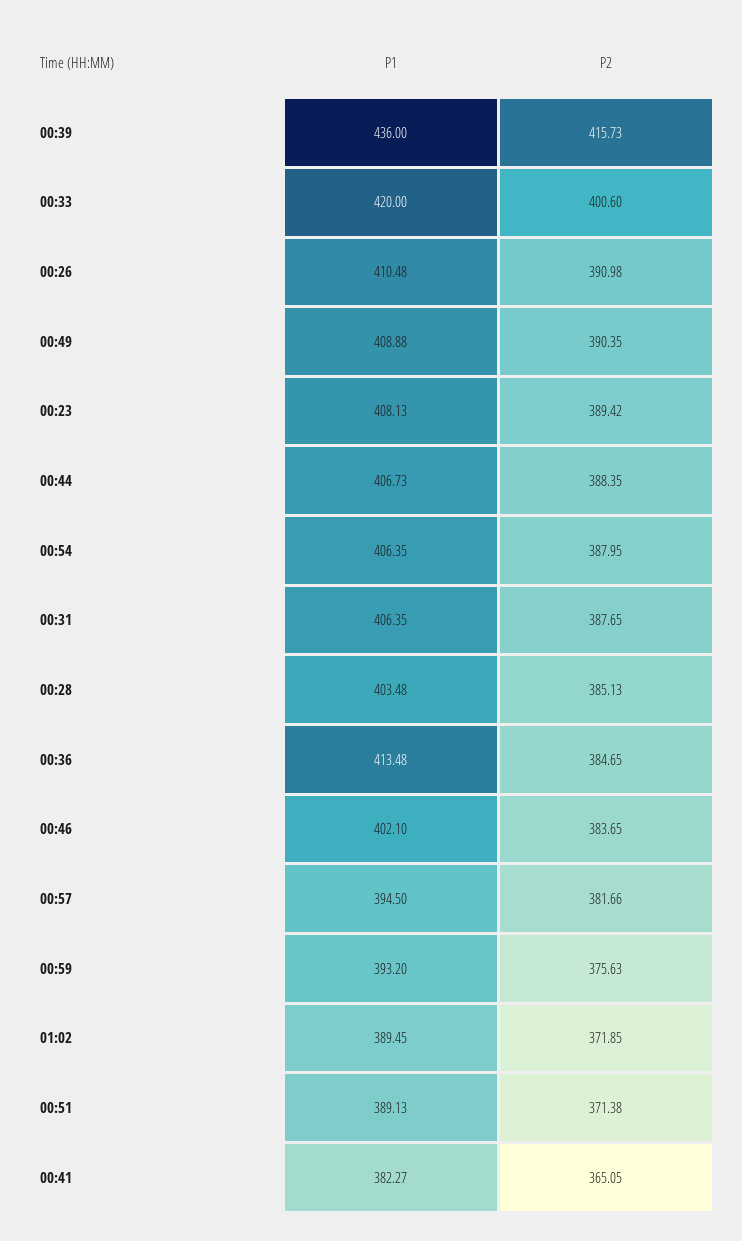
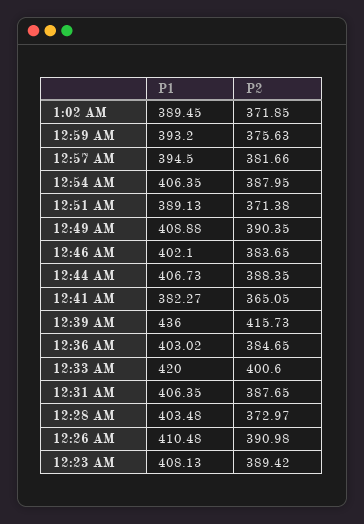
  {
    "P1": {
      "00:39": 436,
      "00:33": 420,
      "00:26": 410.48,
      "00:49": 408.88,
      "00:23": 408.13,
      "00:44": 406.73,
      "00:54": 406.35,
      "00:31": 406.35,
      "00:28": 403.48,
-     "00:36": 413.48,
+     "00:36": 403.02,
      "00:46": 402.1,
      "00:57": 394.5,
      "00:59": 393.2,
      "01:02": 389.45,
      "00:51": 389.13,
      "00:41": 382.27
    },
    "P2": {
      "00:39": 415.73,
      "00:33": 400.6,
      "00:26": 390.98,
      "00:49": 390.35,
      "00:23": 389.42,
      "00:44": 388.35,
      "00:54": 387.95,
      "00:31": 387.65,
-     "00:28": 385.13,
+     "00:28": 372.97,
      "00:36": 384.65,
      "00:46": 383.65,
      "00:57": 381.66,
      "00:59": 375.63,
      "01:02": 371.85,
      "00:51": 371.38,
      "00:41": 365.05
    }
  }

